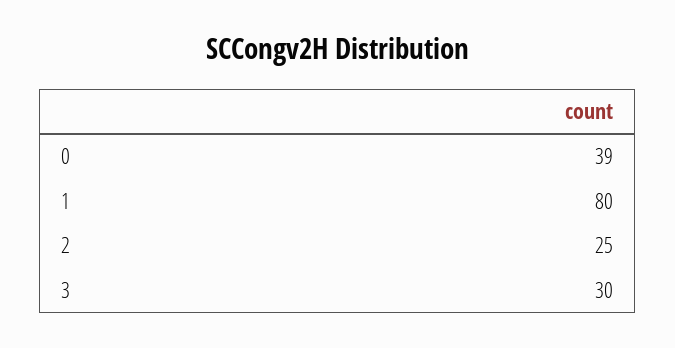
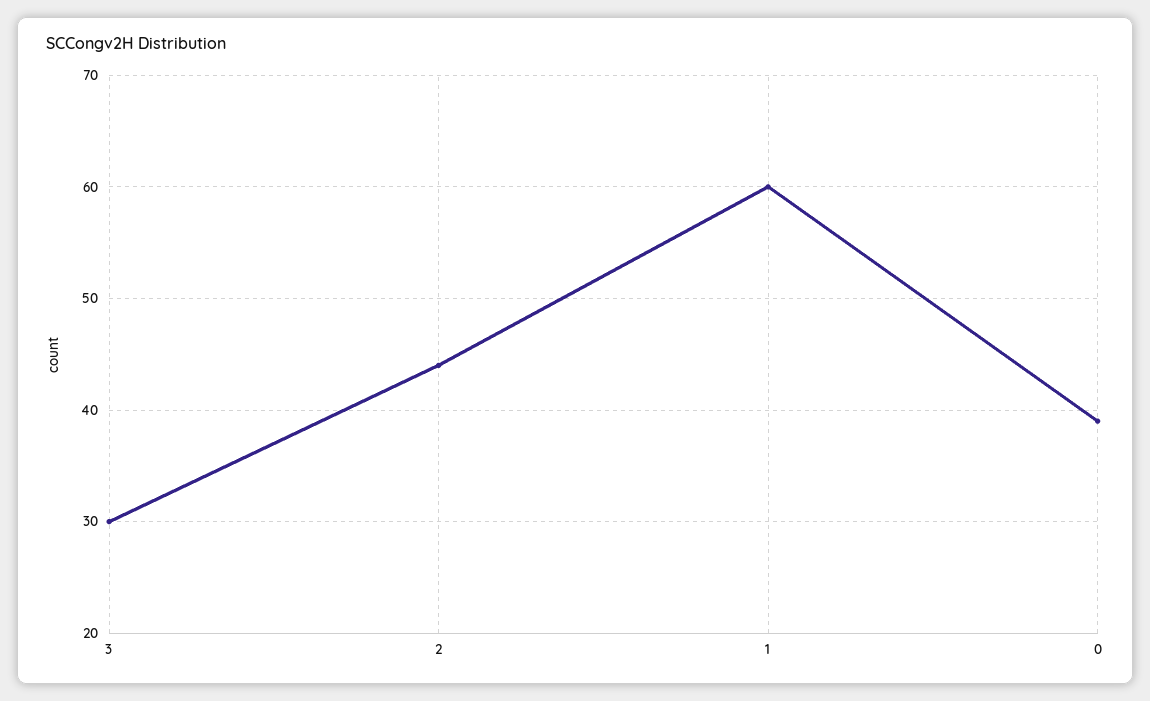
  {
    "0": 39,
-   "1": 80,
+   "1": 60,
-   "2": 25,
+   "2": 44,
    "3": 30
  }

